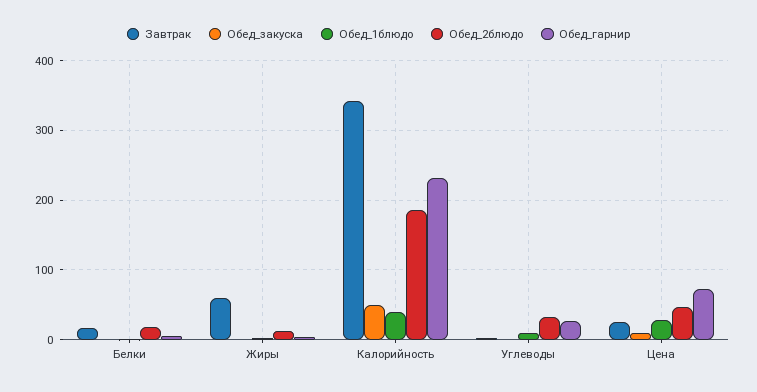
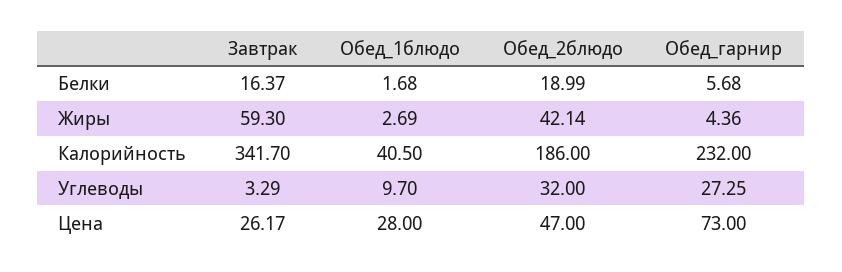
  {
    "Завтрак": {
      "Белки": 16.37,
      "Жиры": 59.3,
      "Калорийность": 341.7,
      "Углеводы": 3.29,
      "Цена": 26.17
    },
-   "Обед_закуска": {
-     "Белки": 0,
-     "Жиры": 0,
-     "Калорийность": 50,
-     "Углеводы": 0,
-     "Цена": 10
-   },
    "Обед_1блюдо": {
      "Белки": 1.68,
      "Жиры": 2.69,
      "Калорийность": 40.5,
      "Углеводы": 9.7,
      "Цена": 28
    },
    "Обед_2блюдо": {
      "Белки": 18.99,
-     "Жиры": 10,
+     "Жиры": 42.14,
      "Калорийность": 186,
      "Углеводы": 32,
      "Цена": 47
    },
    "Обед_гарнир": {
      "Белки": 5.68,
      "Жиры": 4.36,
      "Калорийность": 232,
      "Углеводы": 27.25,
      "Цена": 73
    }
  }

